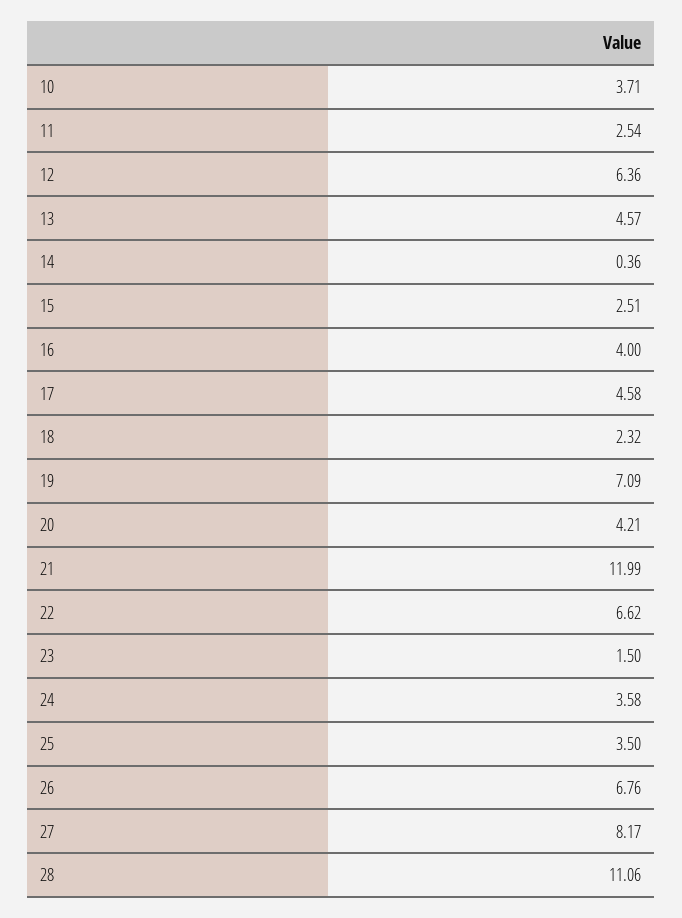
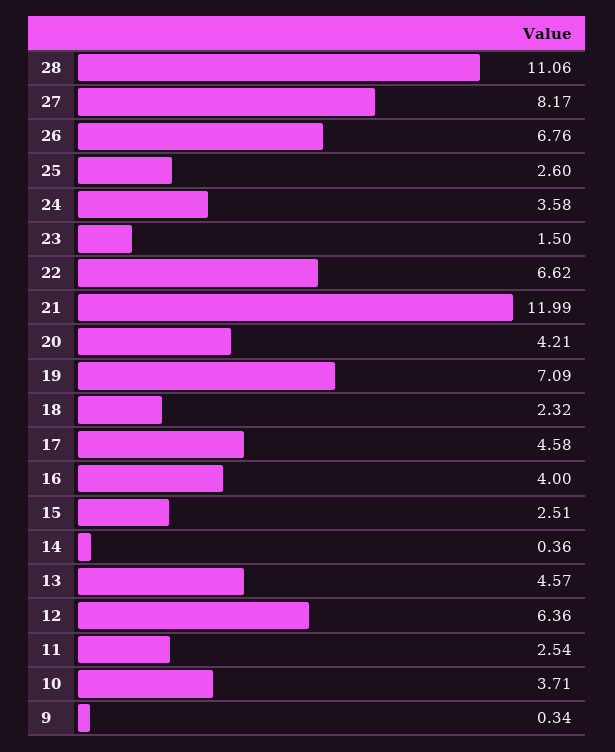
  {
    "10": 3.71,
    "11": 2.54,
    "12": 6.36,
    "13": 4.57,
    "14": 0.36,
    "15": 2.51,
    "16": 4,
    "17": 4.58,
    "18": 2.32,
    "19": 7.09,
    "20": 4.21,
    "21": 11.99,
    "22": 6.62,
    "23": 1.5,
    "24": 3.58,
-   "25": 3.5,
+   "25": 2.6,
    "26": 6.76,
    "27": 8.17,
-   "28": 11.06
+   "28": 11.06,
+   "9": 0.34
  }

